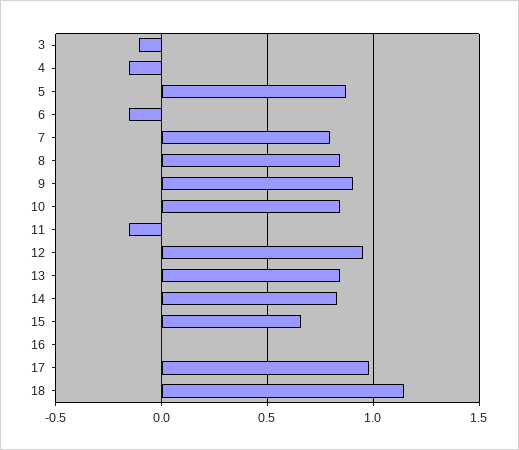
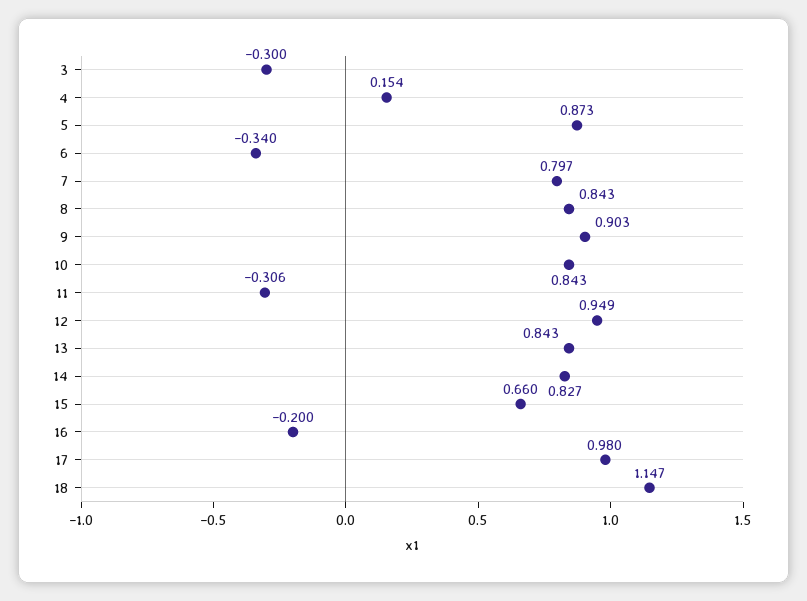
  {
-   "3": -0.1,
+   "3": -0.3,
-   "4": -0.15,
+   "4": 0.154,
    "5": 0.873,
-   "6": -0.15,
+   "6": -0.34,
    "7": 0.797,
    "8": 0.843,
    "9": 0.903,
    "10": 0.843,
-   "11": -0.15,
+   "11": -0.306,
    "12": 0.949,
    "13": 0.843,
    "14": 0.827,
    "15": 0.66,
-   "16": 0,
+   "16": -0.2,
    "17": 0.98,
    "18": 1.147
  }

